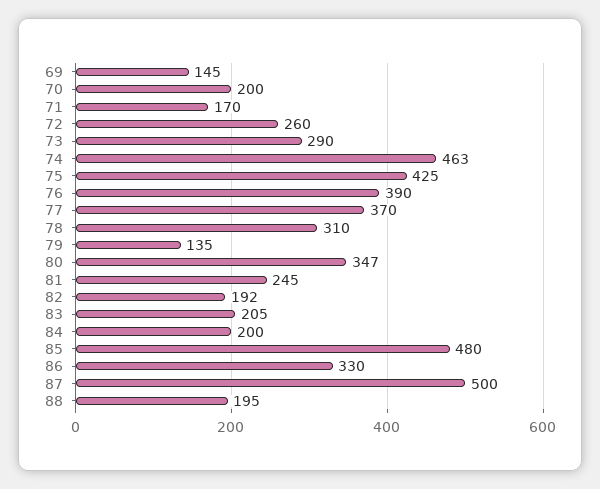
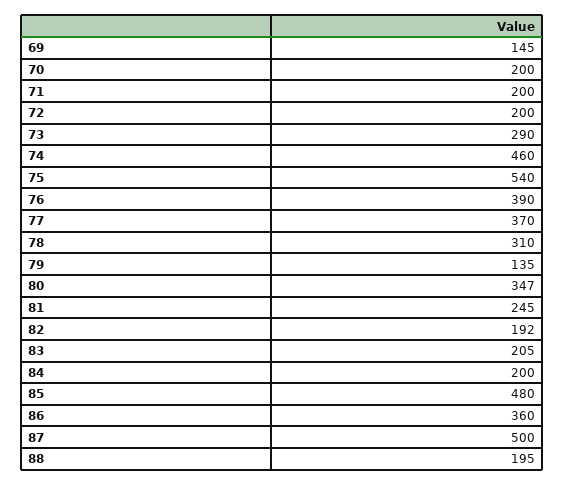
  {
    "69": 145,
    "70": 200,
-   "71": 170,
+   "71": 200,
-   "72": 260,
+   "72": 200,
    "73": 290,
-   "74": 463,
+   "74": 460,
-   "75": 425,
+   "75": 540,
    "76": 390,
    "77": 370,
    "78": 310,
    "79": 135,
    "80": 347,
    "81": 245,
    "82": 192,
    "83": 205,
    "84": 200,
    "85": 480,
-   "86": 330,
+   "86": 360,
    "87": 500,
    "88": 195
  }

